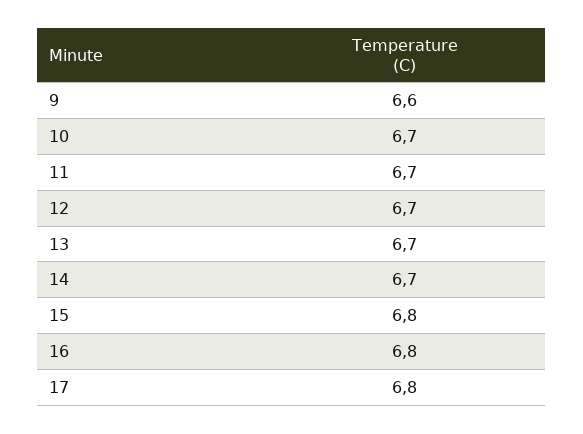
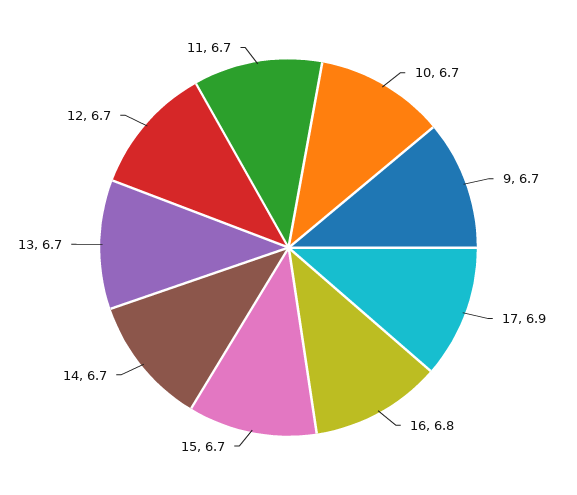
  {
-   "9": 6.6,
+   "9": 6.7,
    "10": 6.7,
    "11": 6.7,
    "12": 6.7,
    "13": 6.7,
    "14": 6.7,
-   "15": 6.8,
+   "15": 6.7,
    "16": 6.8,
-   "17": 6.8
+   "17": 6.9
  }

